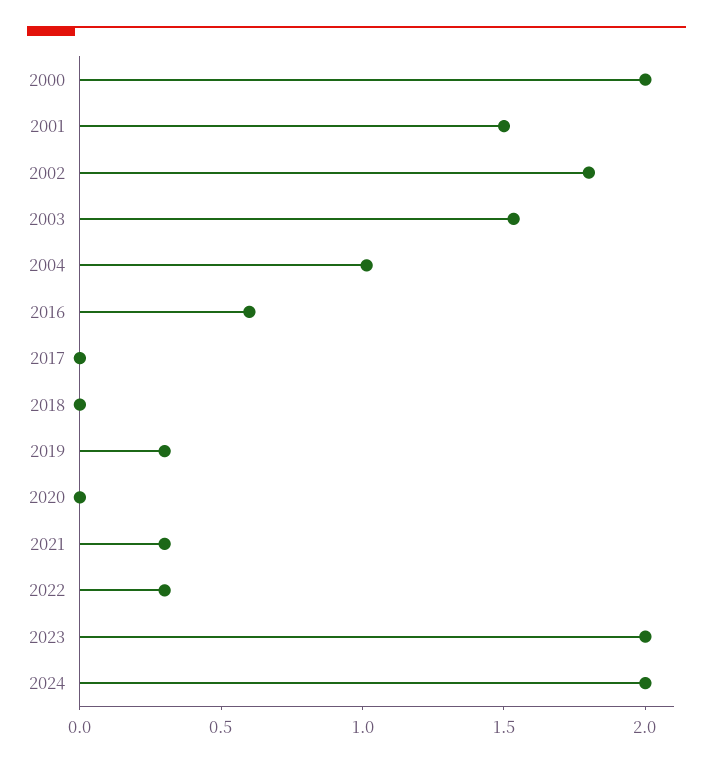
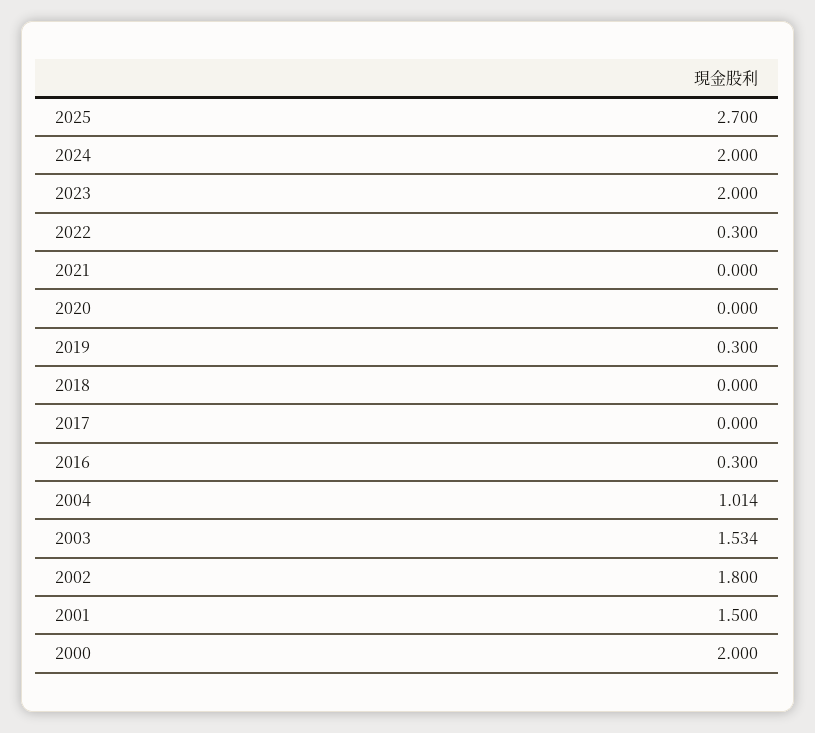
  {
    "2000": 2,
    "2001": 1.5,
    "2002": 1.8,
    "2003": 1.534,
    "2004": 1.014,
-   "2016": 0.6,
+   "2016": 0.3,
    "2017": 0,
    "2018": 0,
    "2019": 0.3,
    "2020": 0,
-   "2021": 0.3,
+   "2021": 0,
    "2022": 0.3,
    "2023": 2,
-   "2024": 2
+   "2024": 2,
+   "2025": 2.7
  }

